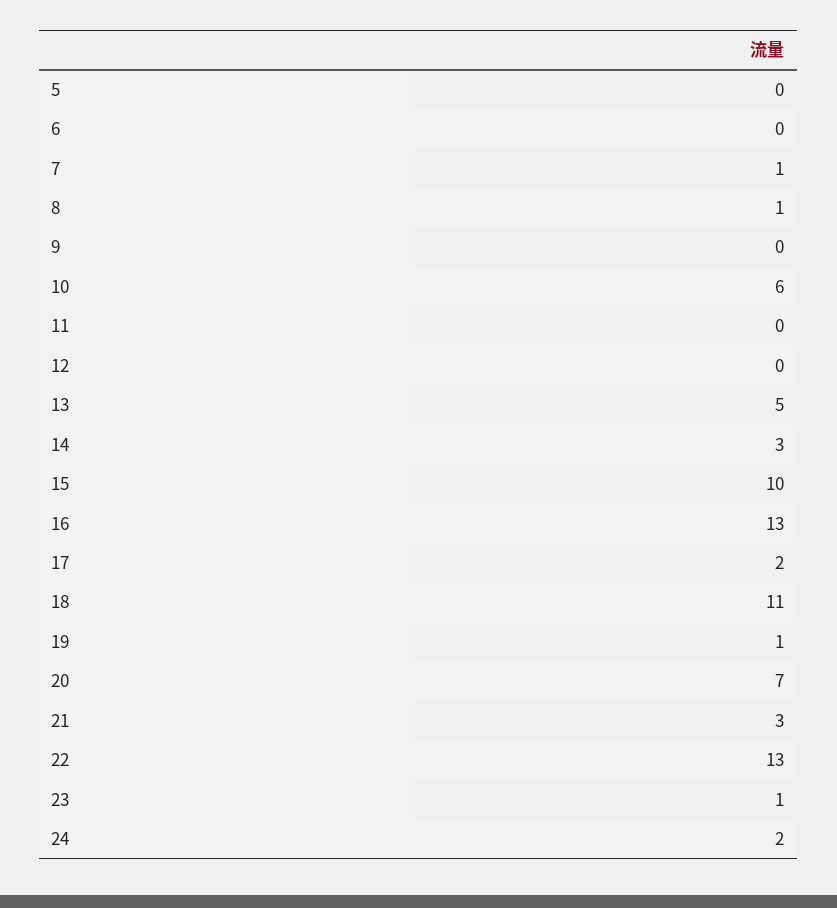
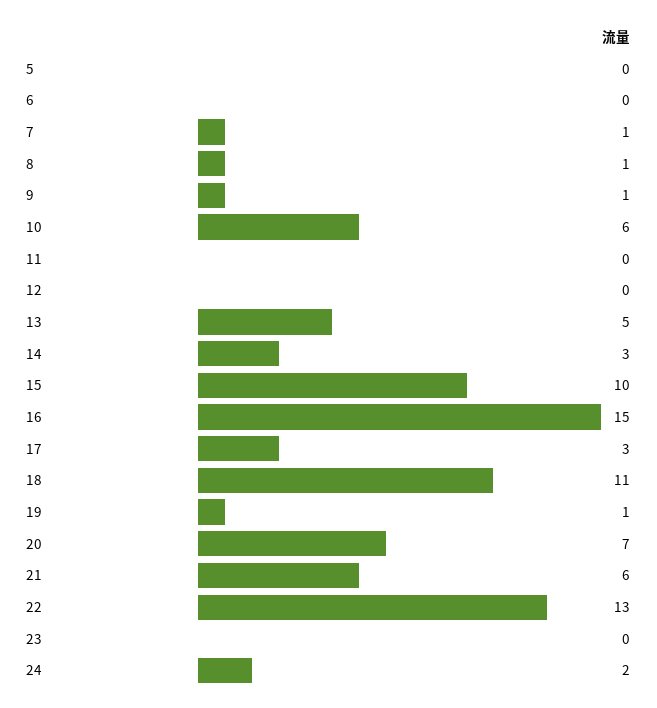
  {
    "5": 0,
    "6": 0,
    "7": 1,
    "8": 1,
-   "9": 0,
+   "9": 1,
    "10": 6,
    "11": 0,
    "12": 0,
    "13": 5,
    "14": 3,
    "15": 10,
-   "16": 13,
+   "16": 15,
-   "17": 2,
+   "17": 3,
    "18": 11,
    "19": 1,
    "20": 7,
-   "21": 3,
+   "21": 6,
    "22": 13,
-   "23": 1,
+   "23": 0,
    "24": 2
  }

